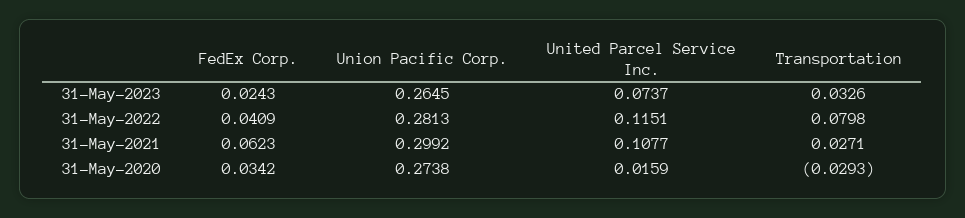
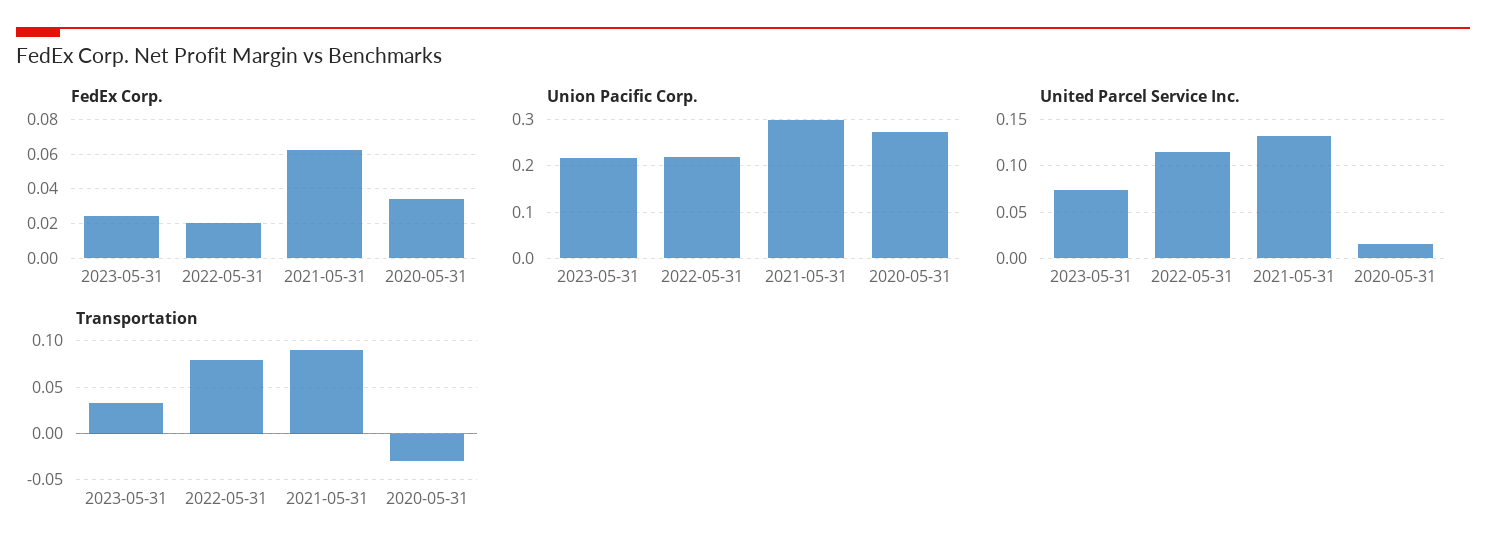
  {
    "FedEx Corp.": {
      "31-May-2023": 0.0243,
-     "31-May-2022": 0.0409,
+     "31-May-2022": 0.02,
      "31-May-2021": 0.0623,
      "31-May-2020": 0.0342
    },
    "Union Pacific Corp.": {
-     "31-May-2023": 0.2645,
+     "31-May-2023": 0.22,
-     "31-May-2022": 0.2813,
+     "31-May-2022": 0.22,
      "31-May-2021": 0.2992,
      "31-May-2020": 0.2738
    },
    "United Parcel Service Inc.": {
      "31-May-2023": 0.0737,
      "31-May-2022": 0.1151,
-     "31-May-2021": 0.1077,
+     "31-May-2021": 0.13,
      "31-May-2020": 0.0159
    },
    "Transportation": {
      "31-May-2023": 0.0326,
      "31-May-2022": 0.0798,
-     "31-May-2021": 0.0271,
+     "31-May-2021": 0.09,
      "31-May-2020": -0.0293
    }
  }

